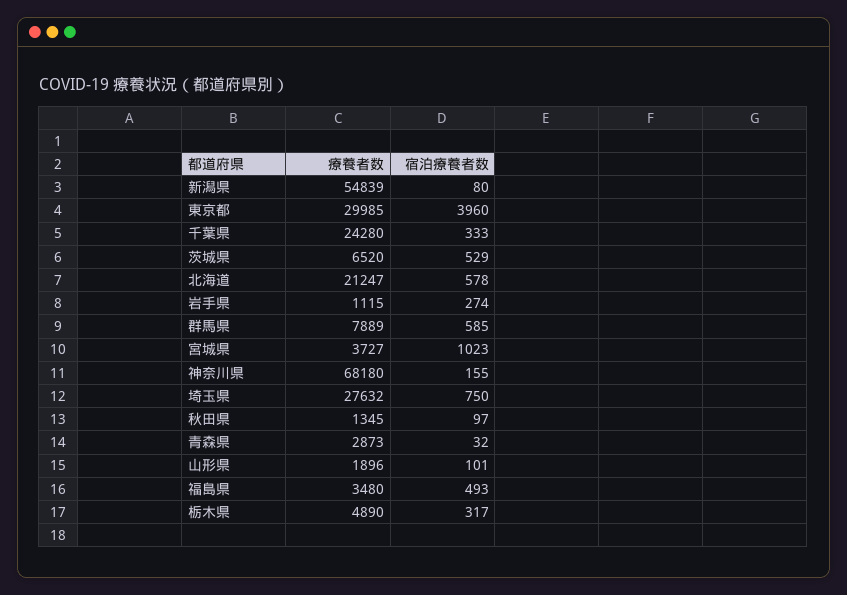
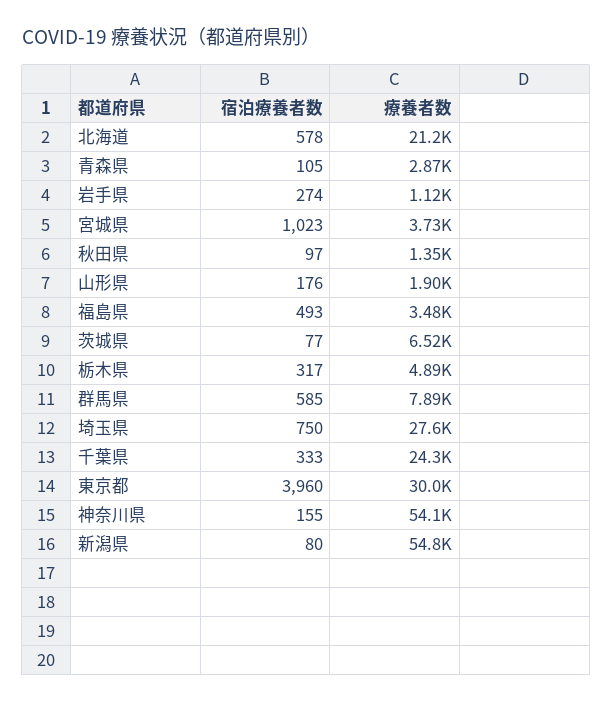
  {
    "療養者数": {
      "新潟県": 54839,
      "東京都": 29985,
      "千葉県": 24280,
      "茨城県": 6520,
      "北海道": 21247,
      "岩手県": 1115,
      "群馬県": 7889,
      "宮城県": 3727,
-     "神奈川県": 68180,
+     "神奈川県": 54100,
      "埼玉県": 27632,
      "秋田県": 1345,
      "青森県": 2873,
      "山形県": 1896,
      "福島県": 3480,
      "栃木県": 4890
    },
    "宿泊療養者数": {
      "新潟県": 80,
      "東京都": 3960,
      "千葉県": 333,
-     "茨城県": 529,
+     "茨城県": 77,
      "北海道": 578,
      "岩手県": 274,
      "群馬県": 585,
      "宮城県": 1023,
      "神奈川県": 155,
      "埼玉県": 750,
      "秋田県": 97,
-     "青森県": 32,
+     "青森県": 105,
-     "山形県": 101,
+     "山形県": 176,
      "福島県": 493,
      "栃木県": 317
    }
  }

